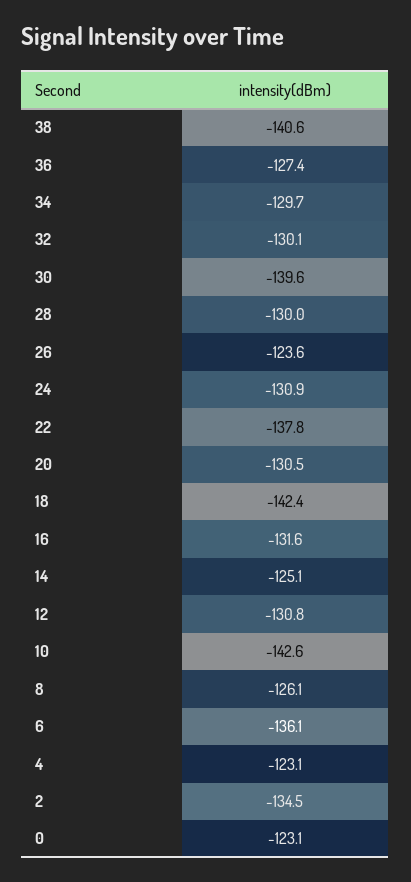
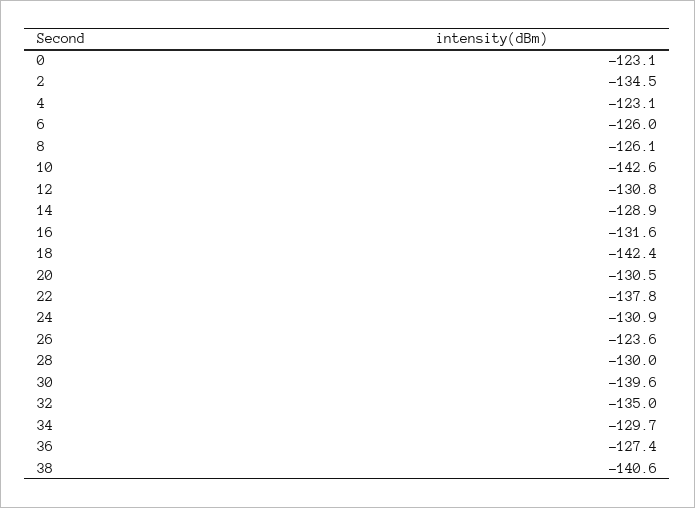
  {
    "38": -140.6,
    "36": -127.4,
    "34": -129.7,
-   "32": -130.1,
+   "32": -135,
    "30": -139.6,
    "28": -130,
    "26": -123.6,
    "24": -130.9,
    "22": -137.8,
    "20": -130.5,
    "18": -142.4,
    "16": -131.6,
-   "14": -125.1,
+   "14": -128.9,
    "12": -130.8,
    "10": -142.6,
    "8": -126.1,
-   "6": -136.1,
+   "6": -126,
    "4": -123.1,
    "2": -134.5,
    "0": -123.1
  }

